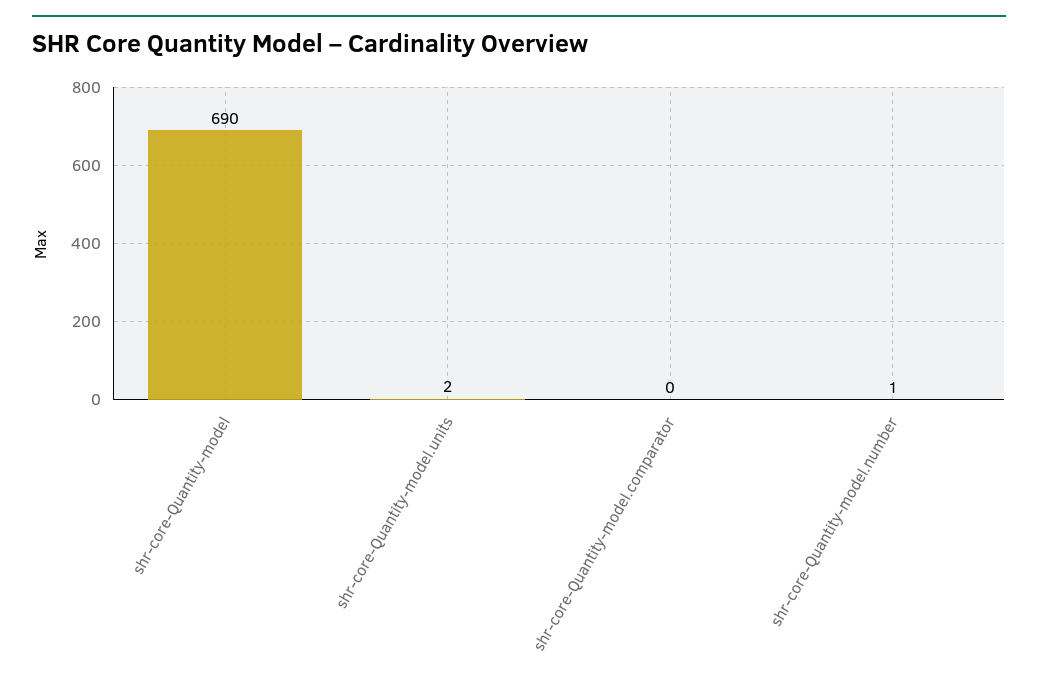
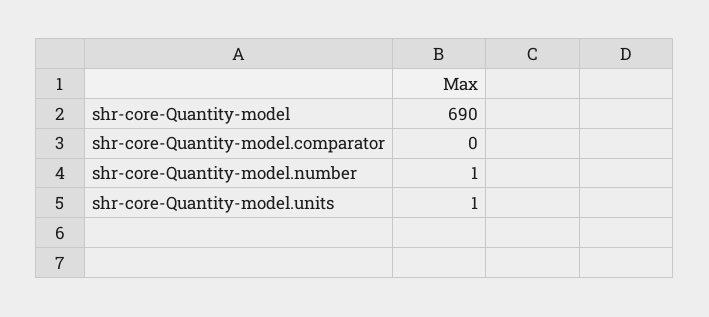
  {
    "shr-core-Quantity-model": 690,
-   "shr-core-Quantity-model.units": 2,
+   "shr-core-Quantity-model.units": 1,
    "shr-core-Quantity-model.comparator": 0,
    "shr-core-Quantity-model.number": 1
  }

